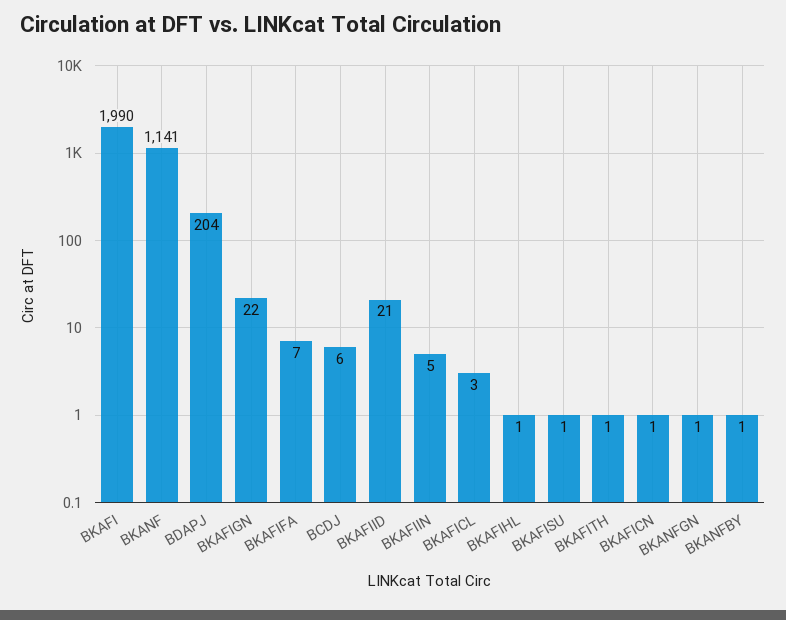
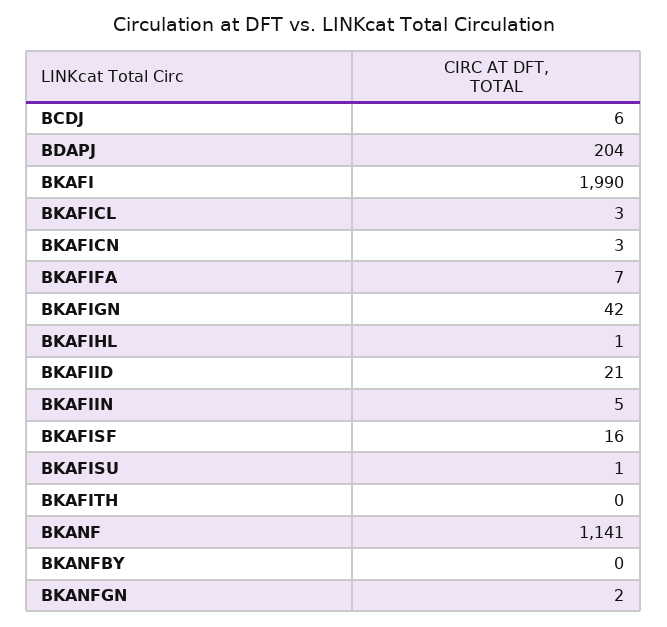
  {
    "BKAFI": 1990,
    "BKANF": 1141,
    "BDAPJ": 204,
-   "BKAFIGN": 22,
+   "BKAFIGN": 42,
    "BKAFIFA": 7,
    "BCDJ": 6,
    "BKAFIID": 21,
    "BKAFIIN": 5,
    "BKAFICL": 3,
    "BKAFIHL": 1,
    "BKAFISU": 1,
-   "BKAFITH": 1,
+   "BKAFITH": 0,
-   "BKAFICN": 1,
+   "BKAFICN": 3,
-   "BKANFGN": 1,
+   "BKANFGN": 2,
-   "BKANFBY": 1
+   "BKANFBY": 0,
+   "BKAFISF": 16
  }

